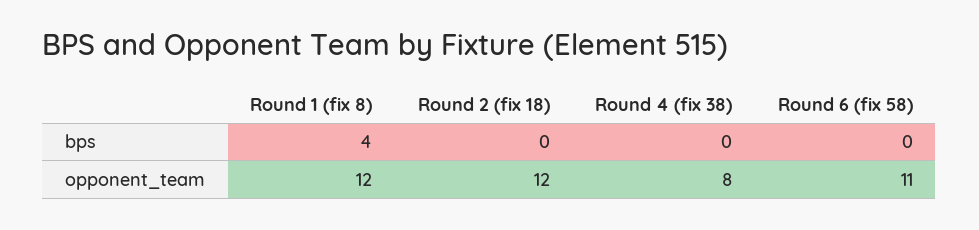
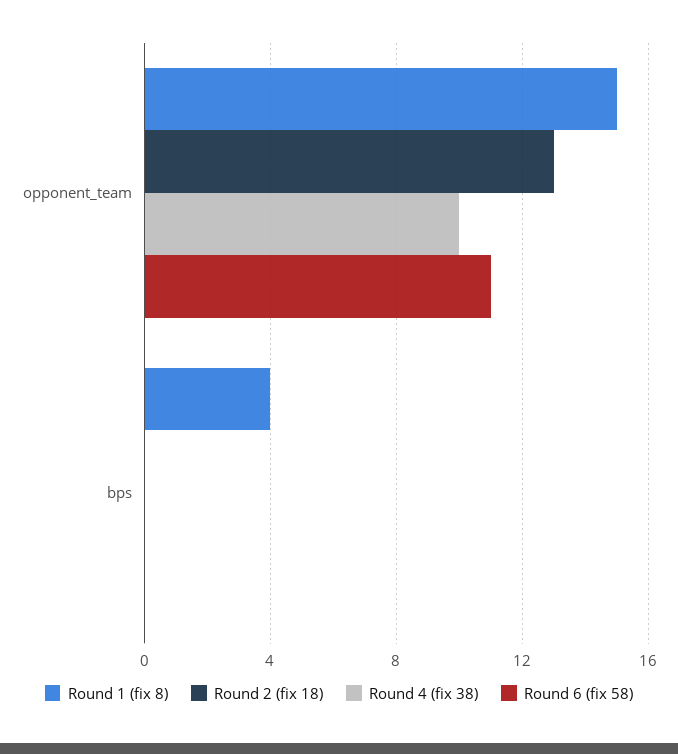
  {
    "Round 1 (fix 8)": {
      "bps": 4,
-     "opponent_team": 12
+     "opponent_team": 15
    },
    "Round 2 (fix 18)": {
      "bps": 0,
-     "opponent_team": 12
+     "opponent_team": 13
    },
    "Round 4 (fix 38)": {
      "bps": 0,
-     "opponent_team": 8
+     "opponent_team": 10
    },
    "Round 6 (fix 58)": {
      "bps": 0,
      "opponent_team": 11
    }
  }

